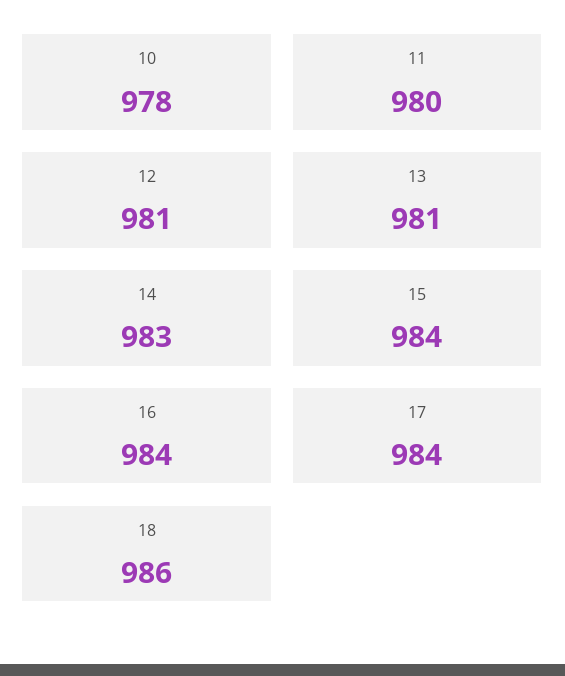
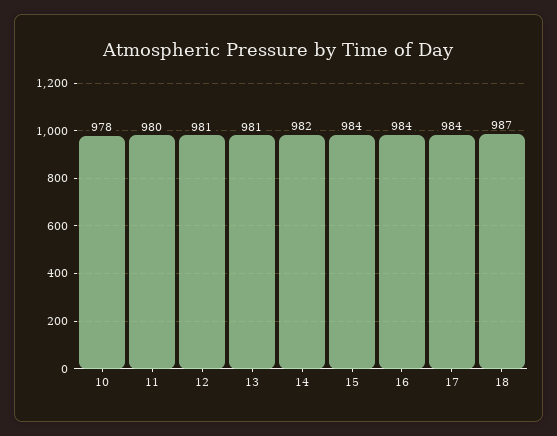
  {
    "10": 978,
    "11": 980,
    "12": 981,
    "13": 981,
-   "14": 983,
+   "14": 982,
    "15": 984,
    "16": 984,
    "17": 984,
-   "18": 986
+   "18": 987
  }

